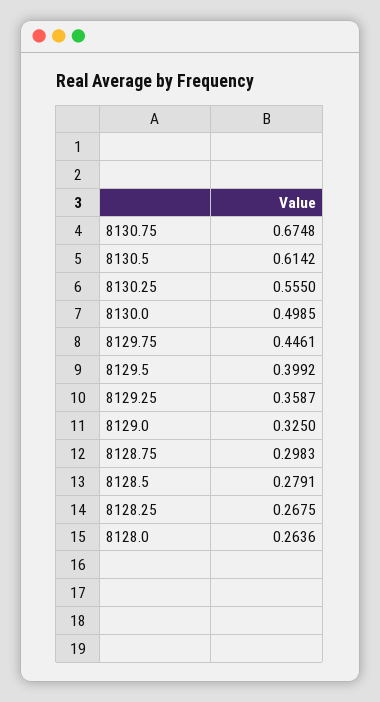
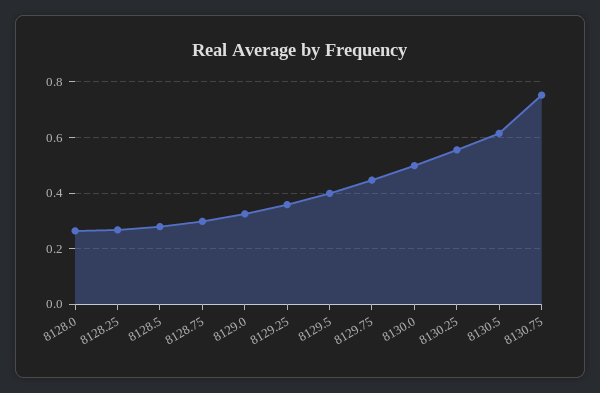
  {
-   "8130.75": 0.6748,
+   "8130.75": 0.75,
    "8130.5": 0.6142,
    "8130.25": 0.555,
    "8130.0": 0.4985,
    "8129.75": 0.4461,
    "8129.5": 0.3992,
    "8129.25": 0.3587,
    "8129.0": 0.325,
    "8128.75": 0.2983,
    "8128.5": 0.2791,
    "8128.25": 0.2675,
    "8128.0": 0.2636
  }

